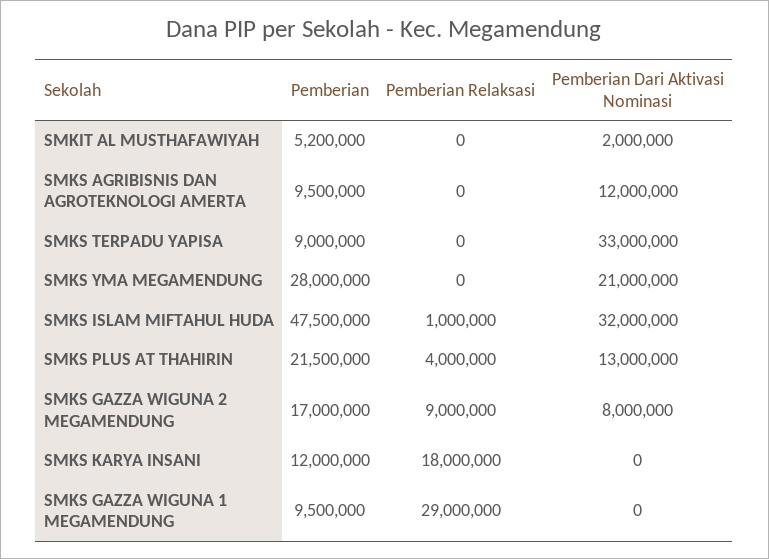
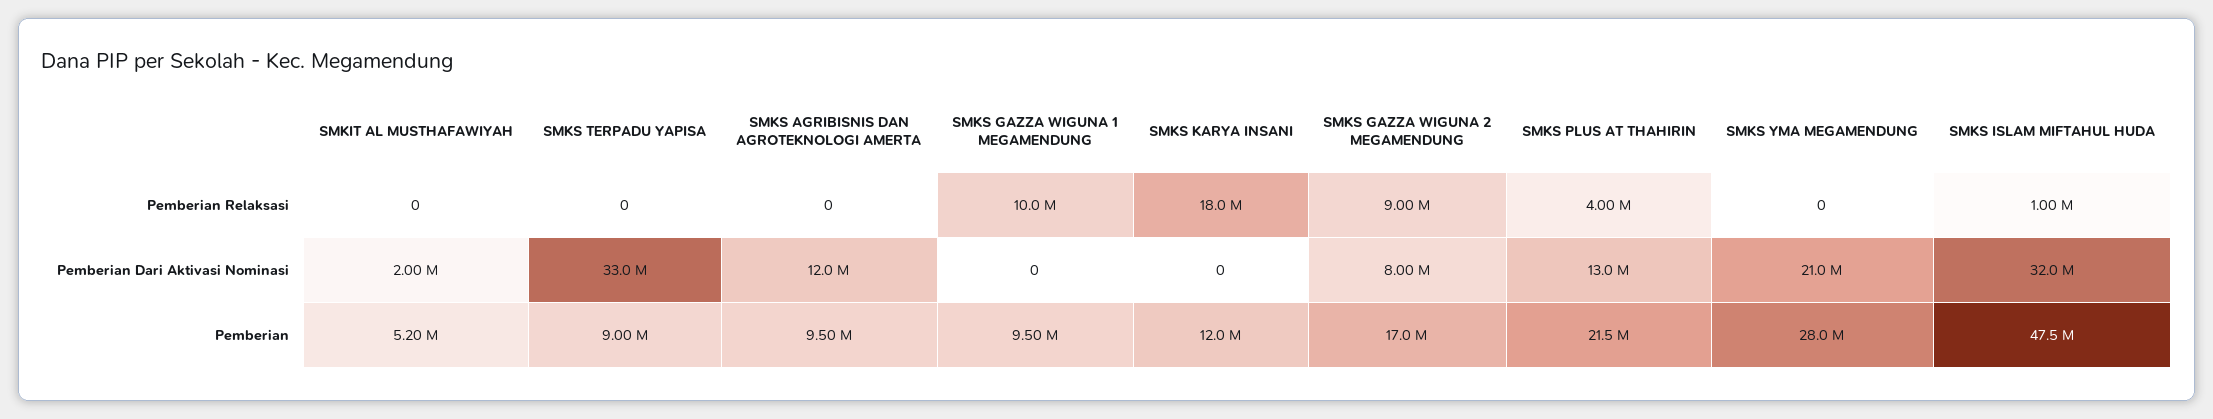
  {
    "Pemberian": {
      "SMKIT AL MUSTHAFAWIYAH": 5200000,
      "SMKS AGRIBISNIS DAN AGROTEKNOLOGI AMERTA": 9500000,
      "SMKS TERPADU YAPISA": 9000000,
      "SMKS YMA MEGAMENDUNG": 28000000,
      "SMKS ISLAM MIFTAHUL HUDA": 47500000,
      "SMKS PLUS AT THAHIRIN": 21500000,
      "SMKS GAZZA WIGUNA 2 MEGAMENDUNG": 17000000,
      "SMKS KARYA INSANI": 12000000,
      "SMKS GAZZA WIGUNA 1 MEGAMENDUNG": 9500000
    },
    "Pemberian Relaksasi": {
      "SMKIT AL MUSTHAFAWIYAH": 0,
      "SMKS AGRIBISNIS DAN AGROTEKNOLOGI AMERTA": 0,
      "SMKS TERPADU YAPISA": 0,
      "SMKS YMA MEGAMENDUNG": 0,
      "SMKS ISLAM MIFTAHUL HUDA": 1000000,
      "SMKS PLUS AT THAHIRIN": 4000000,
      "SMKS GAZZA WIGUNA 2 MEGAMENDUNG": 9000000,
      "SMKS KARYA INSANI": 18000000,
-     "SMKS GAZZA WIGUNA 1 MEGAMENDUNG": 29000000
+     "SMKS GAZZA WIGUNA 1 MEGAMENDUNG": 10000000
    },
    "Pemberian Dari Aktivasi Nominasi": {
      "SMKIT AL MUSTHAFAWIYAH": 2000000,
      "SMKS AGRIBISNIS DAN AGROTEKNOLOGI AMERTA": 12000000,
      "SMKS TERPADU YAPISA": 33000000,
      "SMKS YMA MEGAMENDUNG": 21000000,
      "SMKS ISLAM MIFTAHUL HUDA": 32000000,
      "SMKS PLUS AT THAHIRIN": 13000000,
      "SMKS GAZZA WIGUNA 2 MEGAMENDUNG": 8000000,
      "SMKS KARYA INSANI": 0,
      "SMKS GAZZA WIGUNA 1 MEGAMENDUNG": 0
    }
  }

